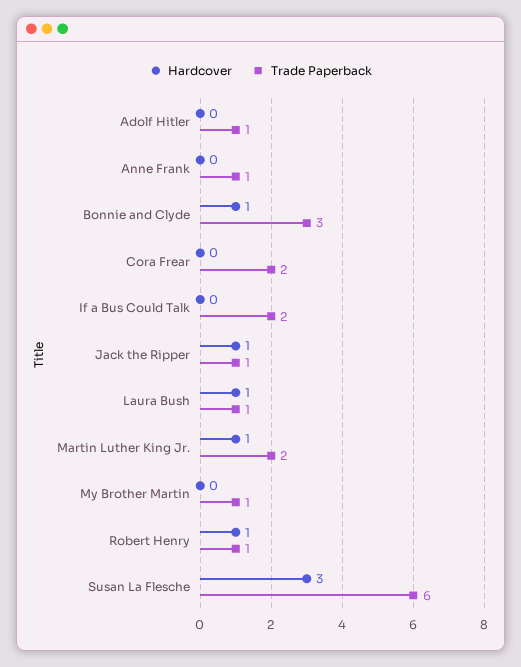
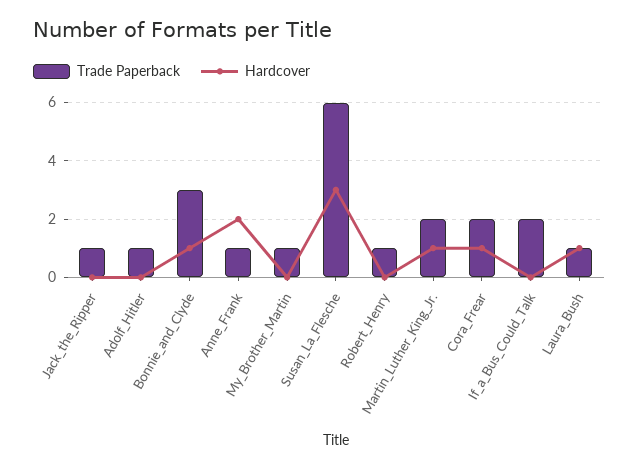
  {
    "Hardcover": {
      "Adolf Hitler": 0,
-     "Anne Frank": 0,
+     "Anne Frank": 2,
      "Bonnie and Clyde": 1,
-     "Cora Frear": 0,
+     "Cora Frear": 1,
      "If a Bus Could Talk": 0,
-     "Jack the Ripper": 1,
+     "Jack the Ripper": 0,
      "Laura Bush": 1,
      "Martin Luther King Jr.": 1,
      "My Brother Martin": 0,
-     "Robert Henry": 1,
+     "Robert Henry": 0,
      "Susan La Flesche": 3
    },
    "Trade Paperback": {
      "Adolf Hitler": 1,
      "Anne Frank": 1,
      "Bonnie and Clyde": 3,
      "Cora Frear": 2,
      "If a Bus Could Talk": 2,
      "Jack the Ripper": 1,
      "Laura Bush": 1,
      "Martin Luther King Jr.": 2,
      "My Brother Martin": 1,
      "Robert Henry": 1,
      "Susan La Flesche": 6
    }
  }

